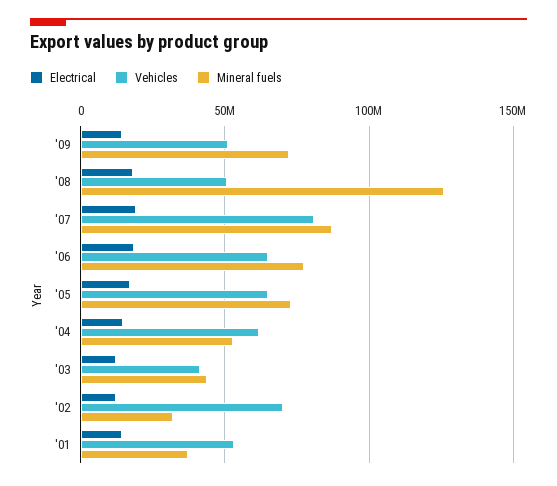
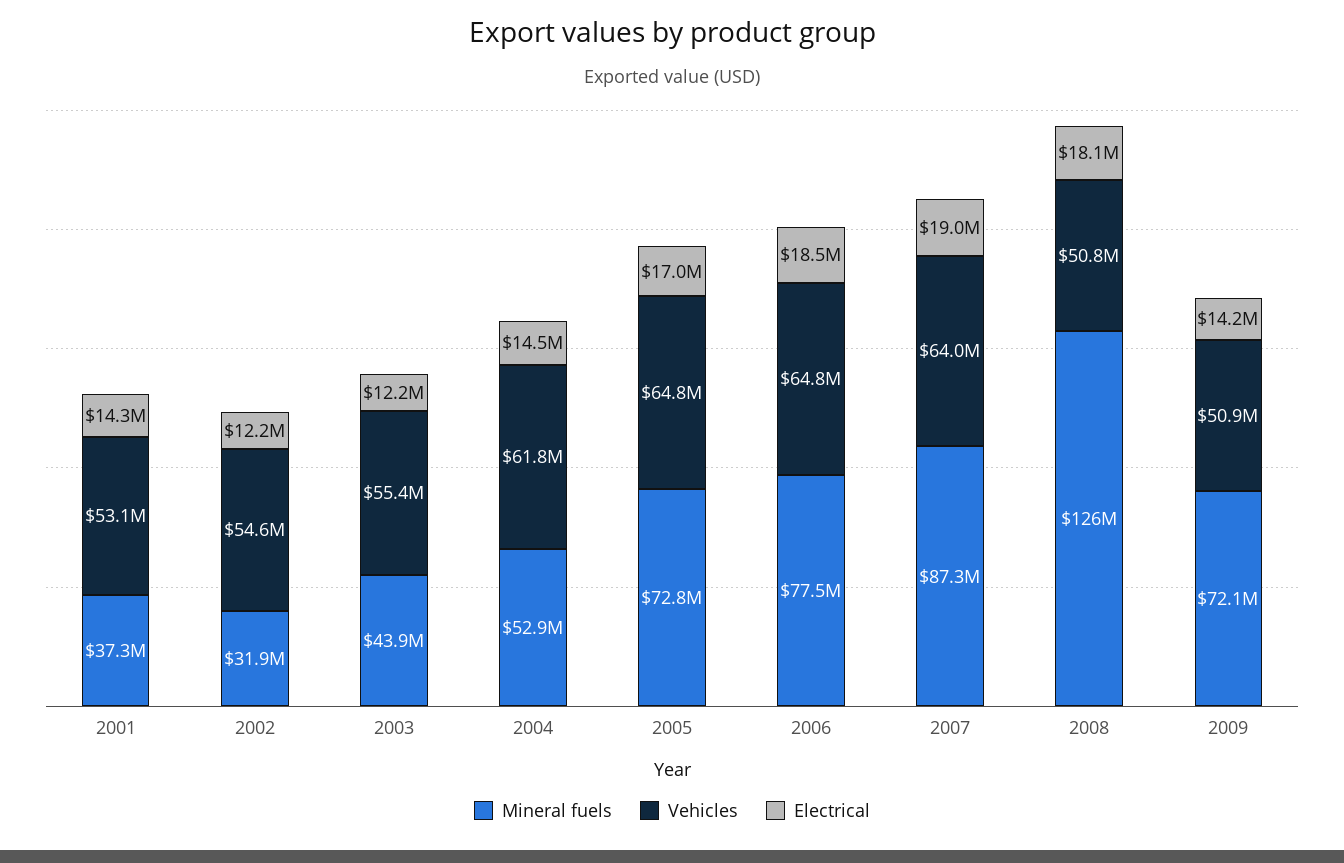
  {
    "Electrical": {
      "'09": 14200000,
      "'08": 18100000,
      "'07": 19000000,
      "'06": 18500000,
      "'05": 17000000,
      "'04": 14500000,
      "'03": 12200000,
      "'02": 12200000,
      "'01": 14300000
    },
    "Vehicles": {
      "'09": 50900000,
      "'08": 50800000,
-     "'07": 80000000,
+     "'07": 64000000,
      "'06": 64800000,
      "'05": 64800000,
      "'04": 61800000,
-     "'03": 40000000,
+     "'03": 55400000,
-     "'02": 70000000,
+     "'02": 54600000,
      "'01": 53100000
    },
    "Mineral fuels": {
      "'09": 72100000,
      "'08": 126000000,
      "'07": 87300000,
      "'06": 77500000,
      "'05": 72800000,
      "'04": 52900000,
      "'03": 43900000,
      "'02": 31900000,
      "'01": 37300000
    }
  }

